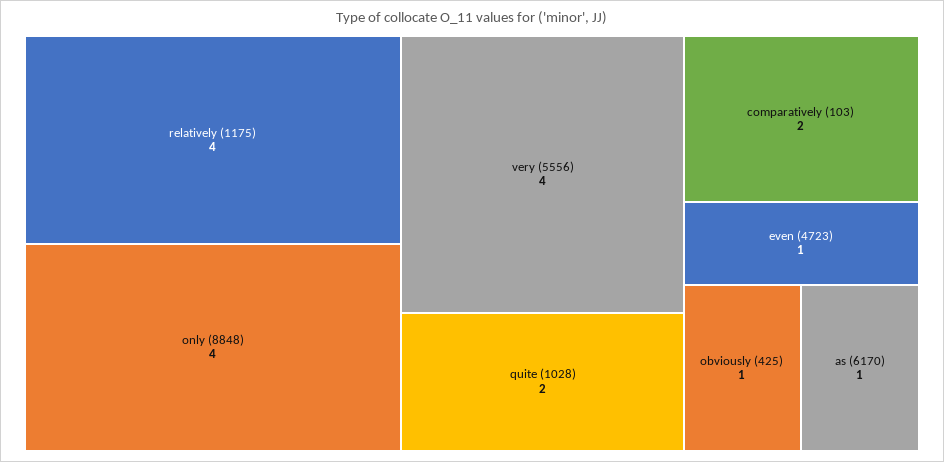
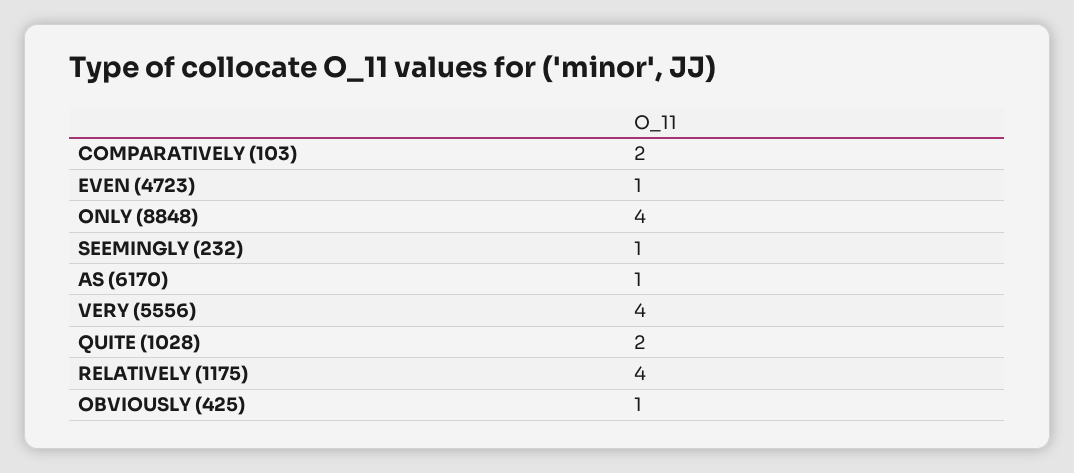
  {
    "relatively (1175)": 4,
    "only (8848)": 4,
    "very (5556)": 4,
    "quite (1028)": 2,
    "comparatively (103)": 2,
    "even (4723)": 1,
    "obviously (425)": 1,
-   "as (6170)": 1
+   "as (6170)": 1,
+   "SEEMINGLY (232)": 1
  }

